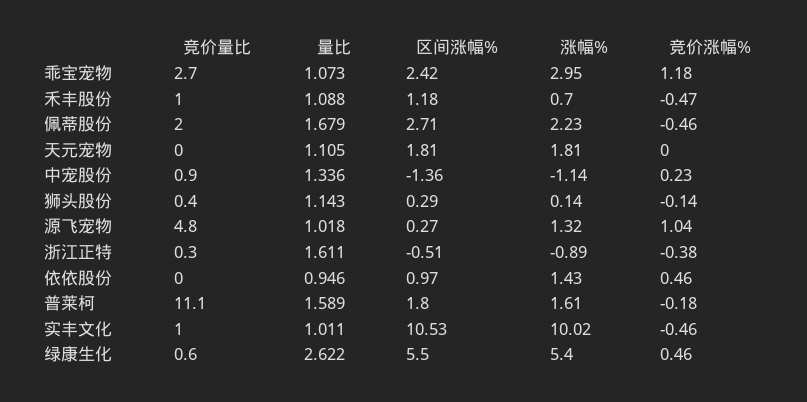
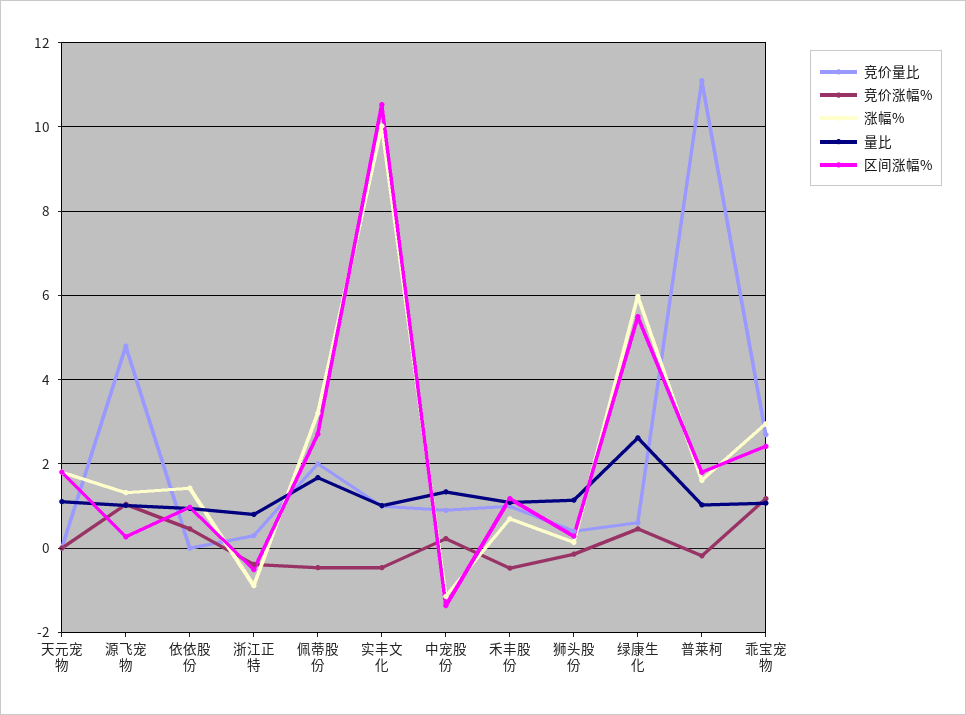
  {
    "竞价量比": {
      "乖宝宠物": 2.7,
      "禾丰股份": 1,
      "佩蒂股份": 2,
      "天元宠物": 0,
      "中宠股份": 0.9,
      "狮头股份": 0.4,
      "源飞宠物": 4.8,
      "浙江正特": 0.3,
      "依依股份": 0,
      "普莱柯": 11.1,
      "实丰文化": 1,
      "绿康生化": 0.6
    },
    "量比": {
      "乖宝宠物": 1.073,
      "禾丰股份": 1.088,
      "佩蒂股份": 1.679,
      "天元宠物": 1.105,
      "中宠股份": 1.336,
      "狮头股份": 1.143,
      "源飞宠物": 1.018,
-     "浙江正特": 1.611,
+     "浙江正特": 0.8,
      "依依股份": 0.946,
-     "普莱柯": 1.589,
+     "普莱柯": 1,
      "实丰文化": 1.011,
      "绿康生化": 2.622
    },
    "区间涨幅%": {
      "乖宝宠物": 2.42,
      "禾丰股份": 1.18,
      "佩蒂股份": 2.71,
      "天元宠物": 1.81,
      "中宠股份": -1.36,
      "狮头股份": 0.29,
      "源飞宠物": 0.27,
      "浙江正特": -0.51,
      "依依股份": 0.97,
      "普莱柯": 1.8,
      "实丰文化": 10.53,
      "绿康生化": 5.5
    },
    "涨幅%": {
      "乖宝宠物": 2.95,
      "禾丰股份": 0.7,
-     "佩蒂股份": 2.23,
+     "佩蒂股份": 3.2,
      "天元宠物": 1.81,
      "中宠股份": -1.14,
      "狮头股份": 0.14,
      "源飞宠物": 1.32,
      "浙江正特": -0.89,
      "依依股份": 1.43,
      "普莱柯": 1.61,
      "实丰文化": 10.02,
-     "绿康生化": 5.4
+     "绿康生化": 6
    },
    "竞价涨幅%": {
      "乖宝宠物": 1.18,
      "禾丰股份": -0.47,
      "佩蒂股份": -0.46,
      "天元宠物": 0,
      "中宠股份": 0.23,
      "狮头股份": -0.14,
      "源飞宠物": 1.04,
      "浙江正特": -0.38,
      "依依股份": 0.46,
      "普莱柯": -0.18,
      "实丰文化": -0.46,
      "绿康生化": 0.46
    }
  }

